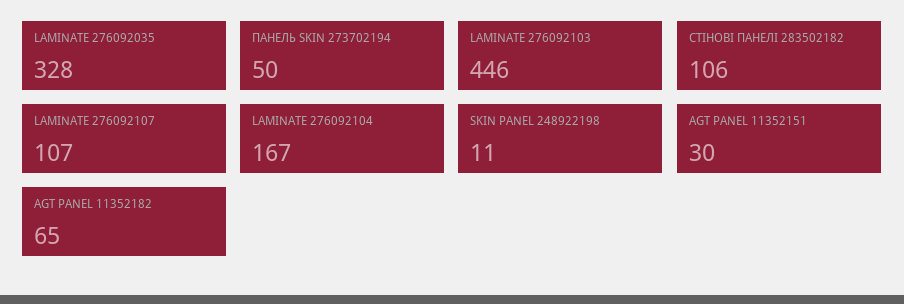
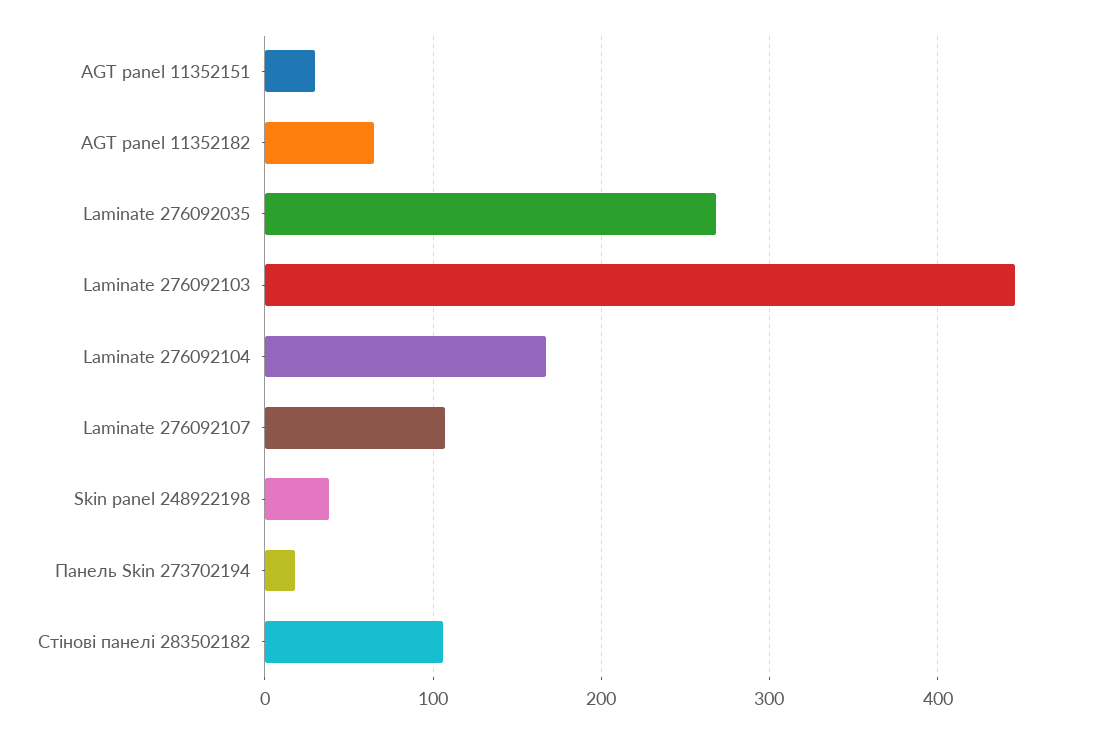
  {
-   "LAMINATE 276092035": 328,
+   "LAMINATE 276092035": 270,
-   "ПАНЕЛЬ SKIN 273702194": 50,
+   "ПАНЕЛЬ SKIN 273702194": 20,
    "LAMINATE 276092103": 446,
    "СТІНОВІ ПАНЕЛІ 283502182": 106,
    "LAMINATE 276092107": 107,
    "LAMINATE 276092104": 167,
-   "SKIN PANEL 248922198": 11,
+   "SKIN PANEL 248922198": 40,
    "AGT PANEL 11352151": 30,
    "AGT PANEL 11352182": 65
  }

